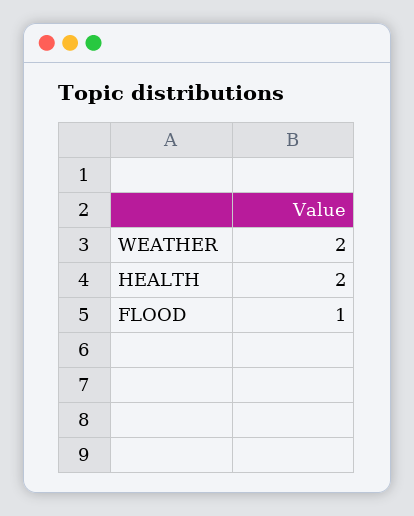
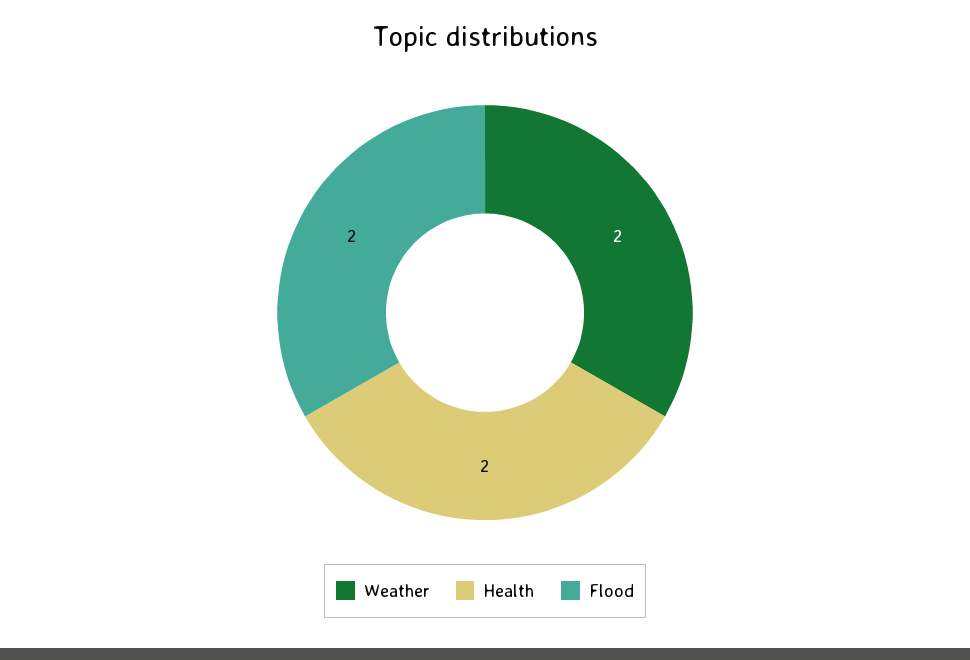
  {
    "WEATHER": 2,
    "HEALTH": 2,
-   "FLOOD": 1
+   "FLOOD": 2
  }

